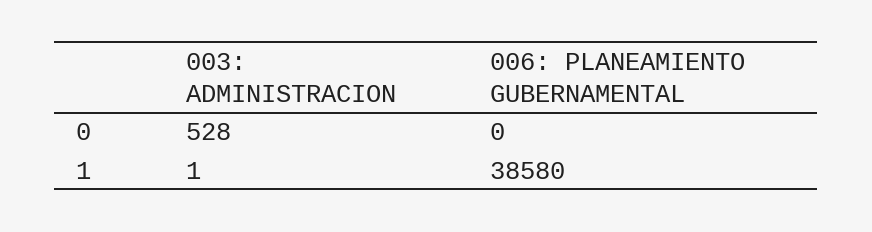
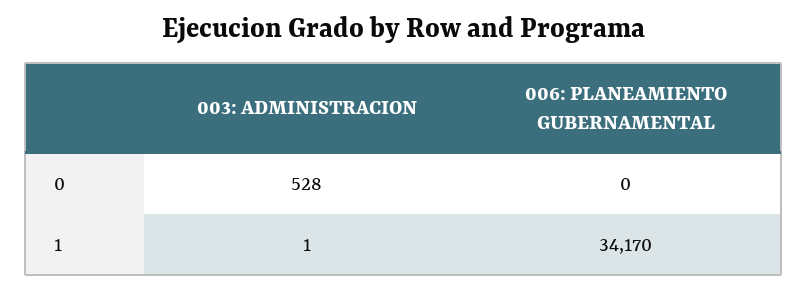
  {
    "003: ADMINISTRACION": {
      "0": 528,
      "1": 1
    },
    "006: PLANEAMIENTO GUBERNAMENTAL": {
      "0": 0,
-     "1": 38580
+     "1": 34170
    }
  }

